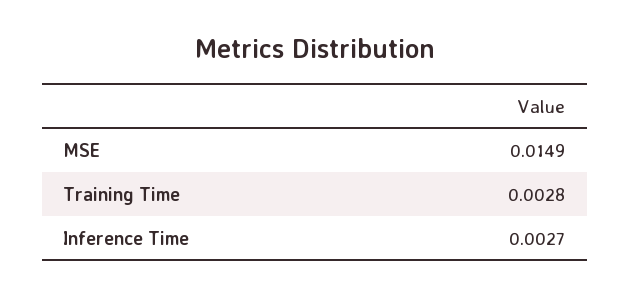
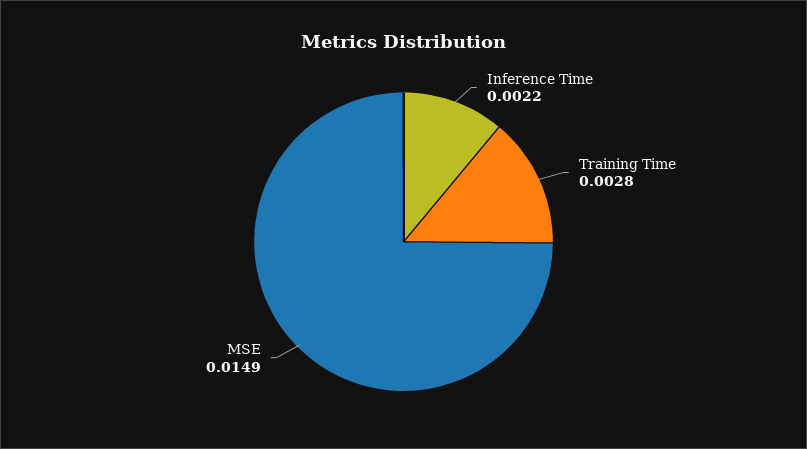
  {
    "MSE": 0.0149,
    "Training Time": 0.0028,
-   "Inference Time": 0.0027
+   "Inference Time": 0.0022
  }

